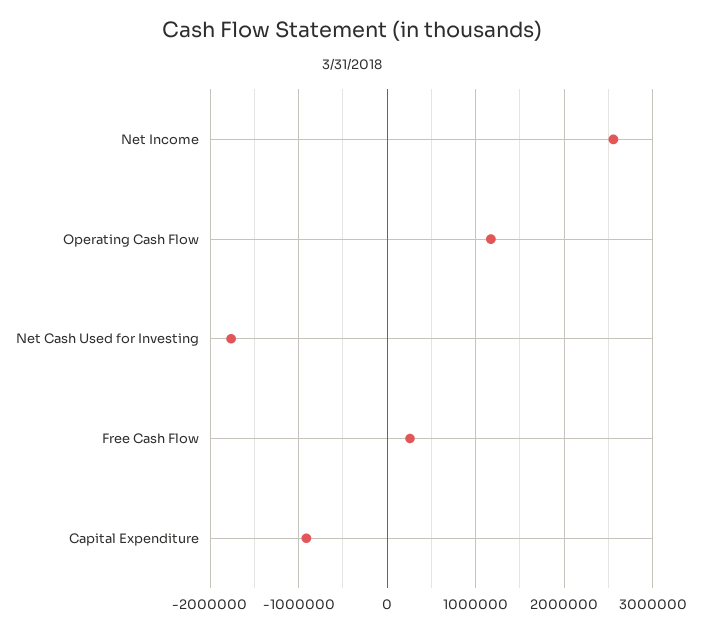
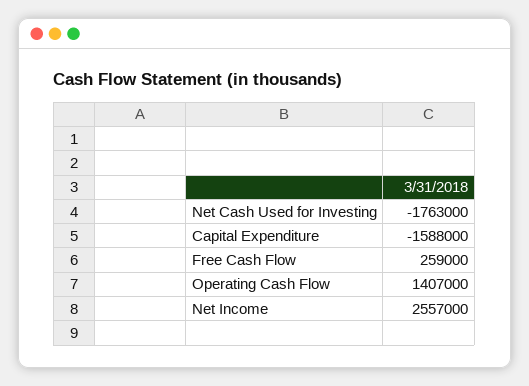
  {
    "Net Income": 2557000,
-   "Operating Cash Flow": 1200000,
+   "Operating Cash Flow": 1407000,
    "Net Cash Used for Investing": -1763000,
    "Free Cash Flow": 259000,
-   "Capital Expenditure": -900000
+   "Capital Expenditure": -1588000
  }

